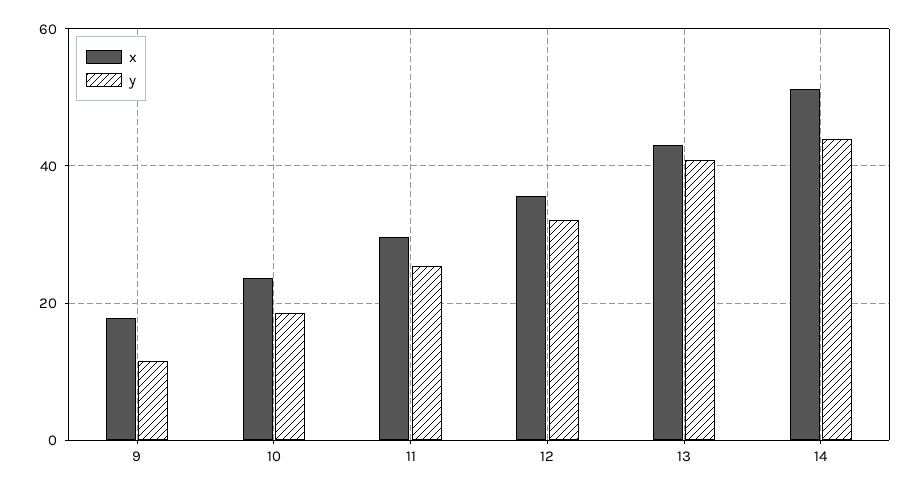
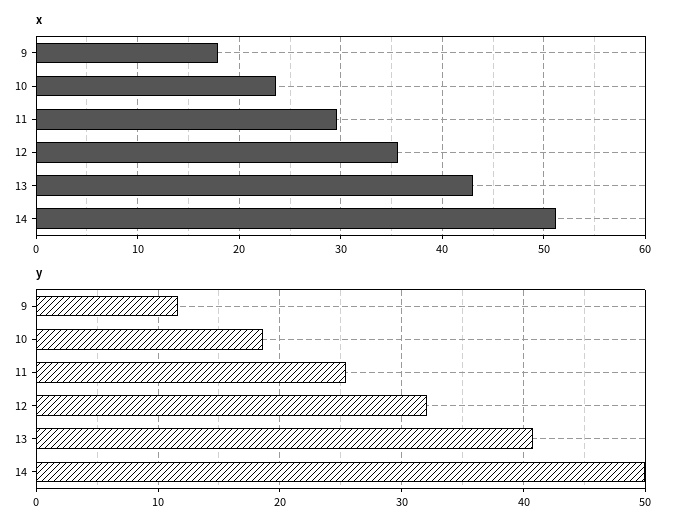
  {
    "x": {
      "9": 18,
      "10": 24,
      "11": 30,
      "12": 36,
      "13": 43,
      "14": 51
    },
    "y": {
      "9": 12,
      "10": 19,
      "11": 25,
      "12": 32,
      "13": 41,
-     "14": 44
+     "14": 50
    }
  }

